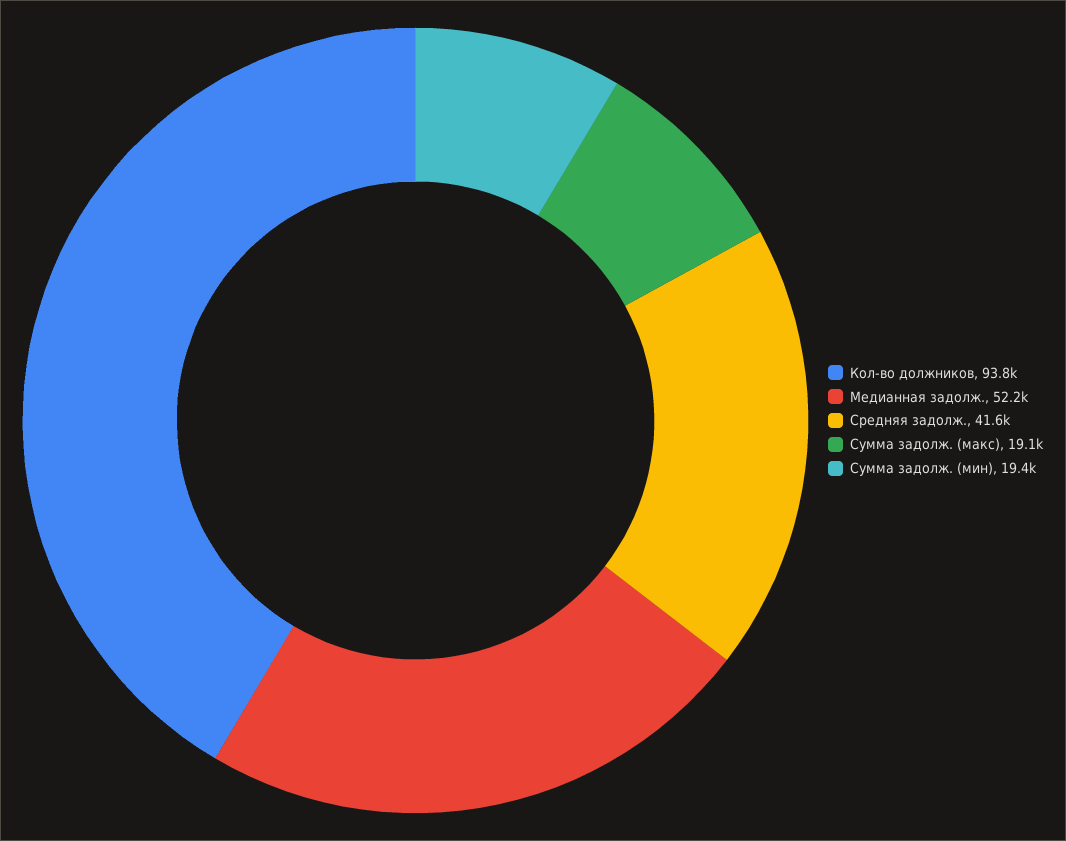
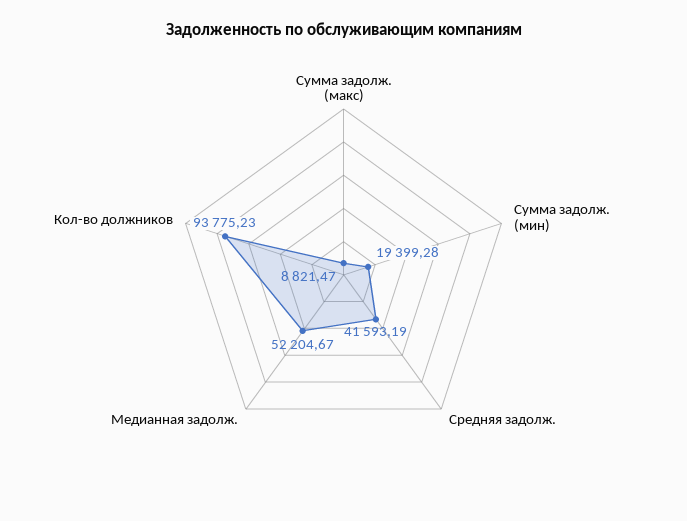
  {
    "Кол-во должников": 93775.23,
    "Медианная задолж.": 52204.67,
    "Средняя задолж.": 41593.19,
-   "Сумма задолж. (макс)": 19100,
+   "Сумма задолж. (макс)": 8821.47,
    "Сумма задолж. (мин)": 19399.28
  }

